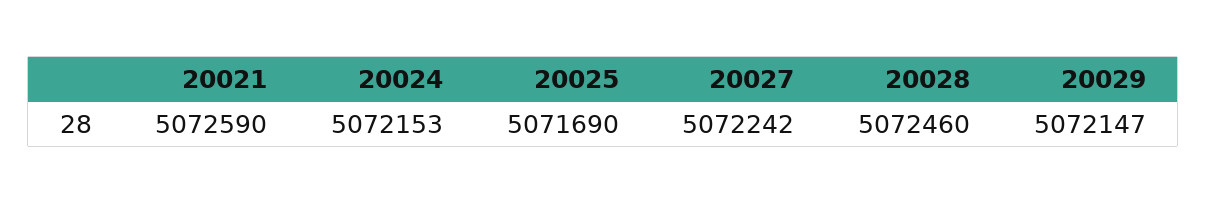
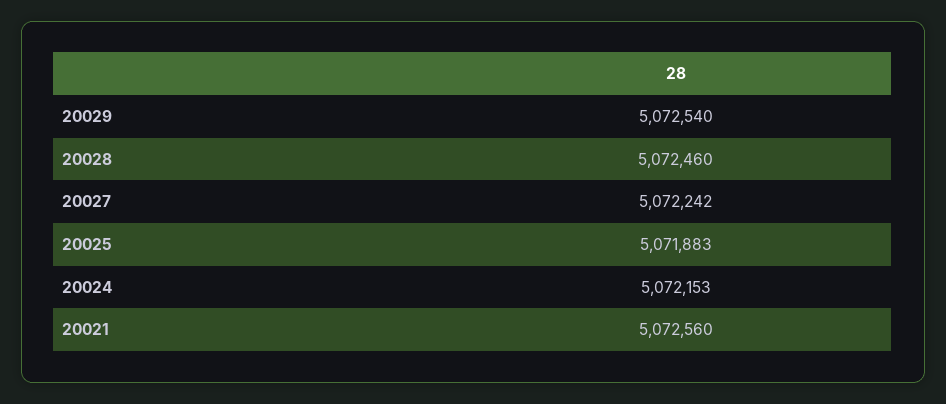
  {
-   "20021": 5072590,
+   "20021": 5072560,
    "20024": 5072153,
-   "20025": 5071690,
+   "20025": 5071883,
    "20027": 5072242,
    "20028": 5072460,
-   "20029": 5072147
+   "20029": 5072540
  }

